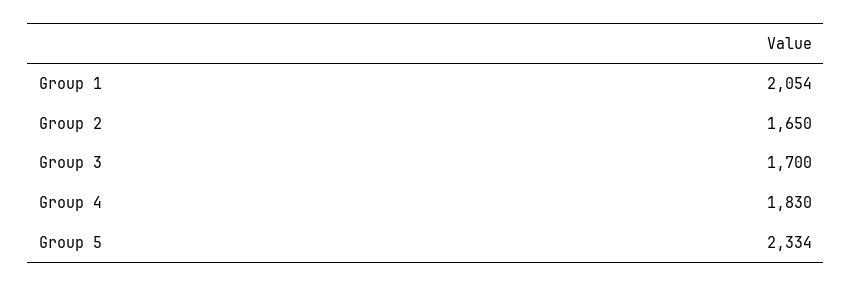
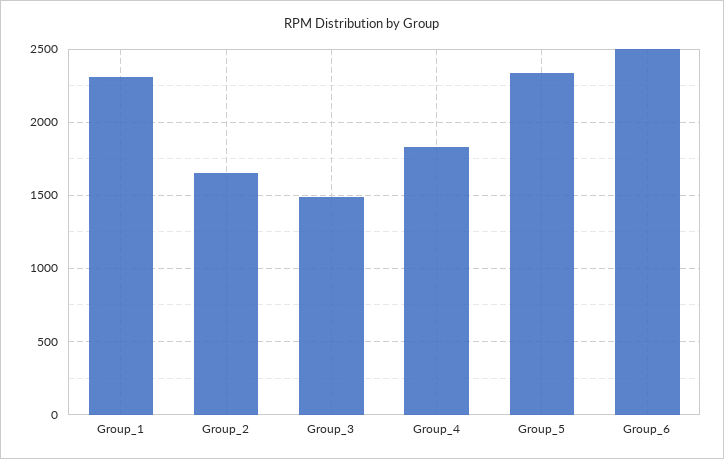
  {
-   "Group 1": 2054,
+   "Group 1": 2300,
    "Group 2": 1650,
-   "Group 3": 1700,
+   "Group 3": 1500,
    "Group 4": 1830,
-   "Group 5": 2334
+   "Group 5": 2334,
+   "Group_6": 2500
  }

